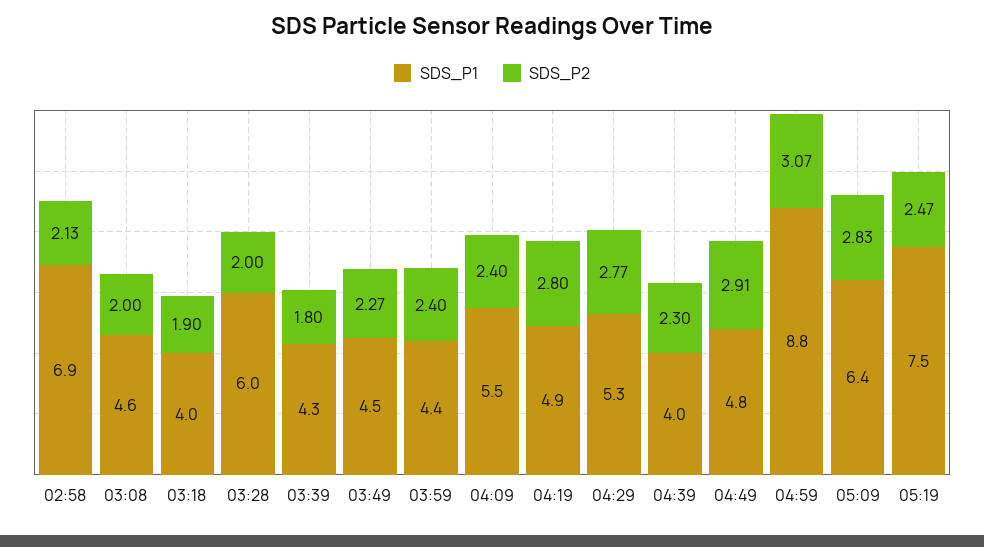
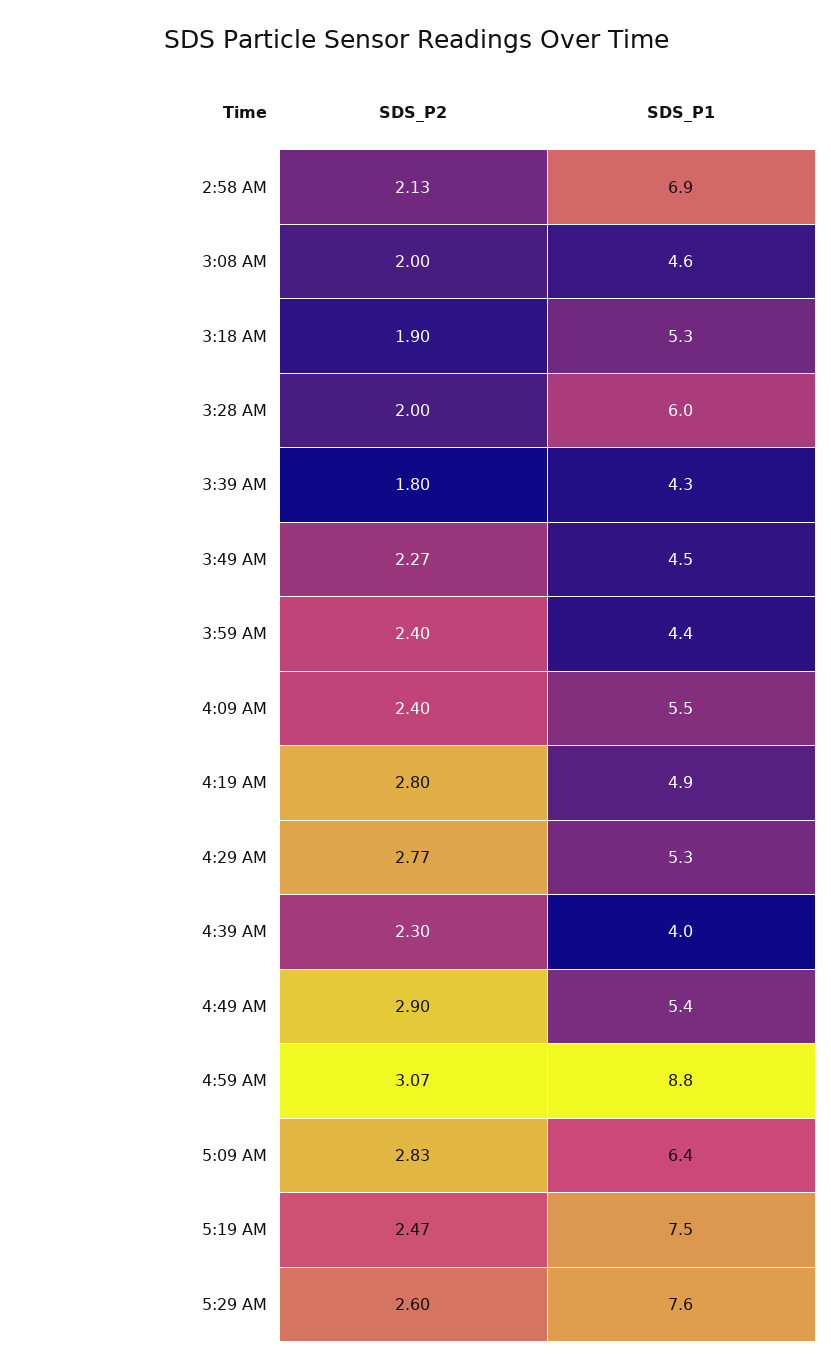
  {
    "SDS_P1": {
      "02:58": 6.9,
      "03:08": 4.6,
-     "03:18": 4,
+     "03:18": 5.3,
      "03:28": 6,
      "03:39": 4.3,
      "03:49": 4.5,
      "03:59": 4.4,
      "04:09": 5.5,
      "04:19": 4.9,
      "04:29": 5.3,
      "04:39": 4,
-     "04:49": 4.8,
+     "04:49": 5.4,
      "04:59": 8.8,
      "05:09": 6.4,
-     "05:19": 7.5
+     "05:19": 7.5,
+     "5:29 AM": 7.6
    },
    "SDS_P2": {
      "02:58": 2.13,
      "03:08": 2,
      "03:18": 1.9,
      "03:28": 2,
      "03:39": 1.8,
      "03:49": 2.27,
      "03:59": 2.4,
      "04:09": 2.4,
      "04:19": 2.8,
      "04:29": 2.77,
      "04:39": 2.3,
-     "04:49": 2.91,
+     "04:49": 2.9,
      "04:59": 3.07,
      "05:09": 2.83,
-     "05:19": 2.47
+     "05:19": 2.47,
+     "5:29 AM": 2.6
    }
  }

